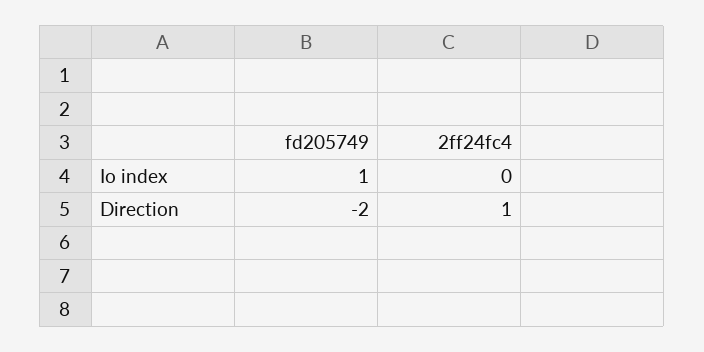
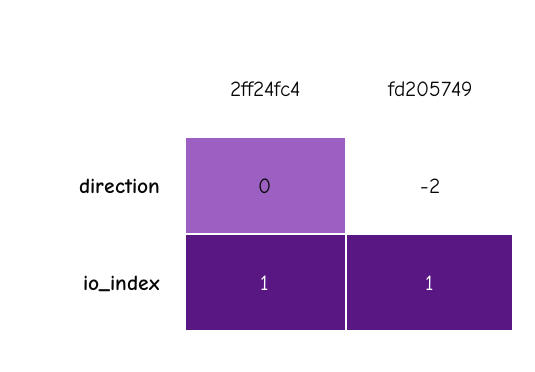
  {
    "fd205749": {
      "Io index": 1,
      "Direction": -2
    },
    "2ff24fc4": {
-     "Io index": 0,
+     "Io index": 1,
-     "Direction": 1
+     "Direction": 0
    }
  }

